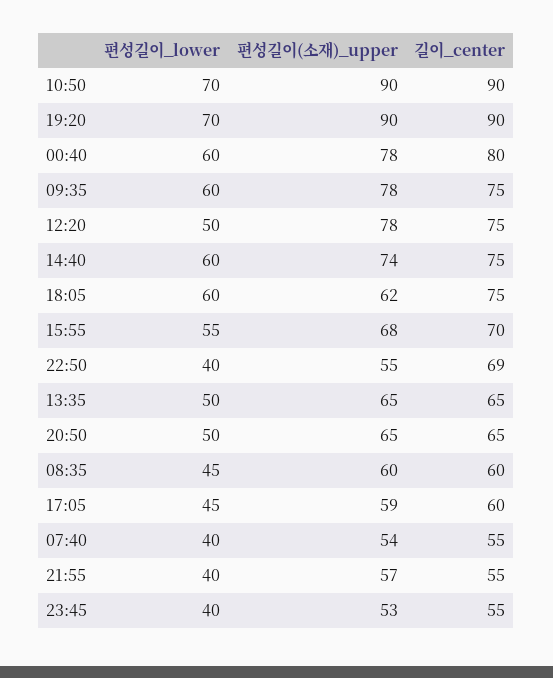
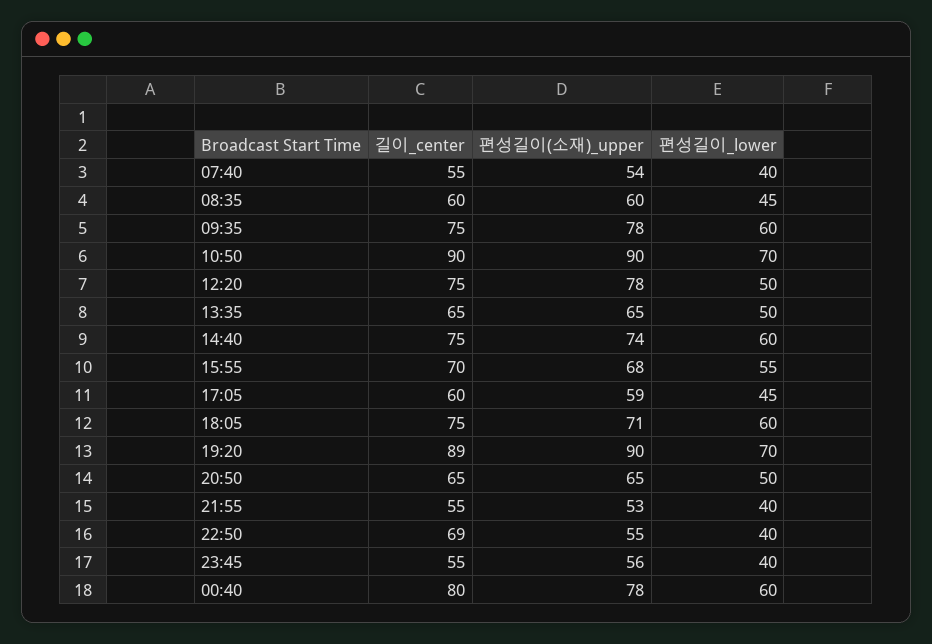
  {
    "편성길이_lower": {
      "10:50": 70,
      "19:20": 70,
      "00:40": 60,
      "09:35": 60,
      "12:20": 50,
      "14:40": 60,
      "18:05": 60,
      "15:55": 55,
      "22:50": 40,
      "13:35": 50,
      "20:50": 50,
      "08:35": 45,
      "17:05": 45,
      "07:40": 40,
      "21:55": 40,
      "23:45": 40
    },
    "편성길이(소재)_upper": {
      "10:50": 90,
      "19:20": 90,
      "00:40": 78,
      "09:35": 78,
      "12:20": 78,
      "14:40": 74,
-     "18:05": 62,
+     "18:05": 71,
      "15:55": 68,
      "22:50": 55,
      "13:35": 65,
      "20:50": 65,
      "08:35": 60,
      "17:05": 59,
      "07:40": 54,
-     "21:55": 57,
+     "21:55": 53,
-     "23:45": 53
+     "23:45": 56
    },
    "길이_center": {
      "10:50": 90,
-     "19:20": 90,
+     "19:20": 89,
      "00:40": 80,
      "09:35": 75,
      "12:20": 75,
      "14:40": 75,
      "18:05": 75,
      "15:55": 70,
      "22:50": 69,
      "13:35": 65,
      "20:50": 65,
      "08:35": 60,
      "17:05": 60,
      "07:40": 55,
      "21:55": 55,
      "23:45": 55
    }
  }

